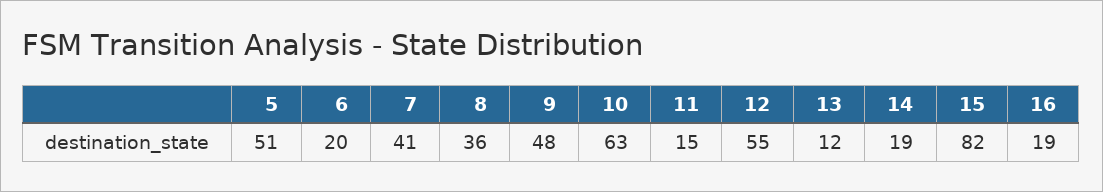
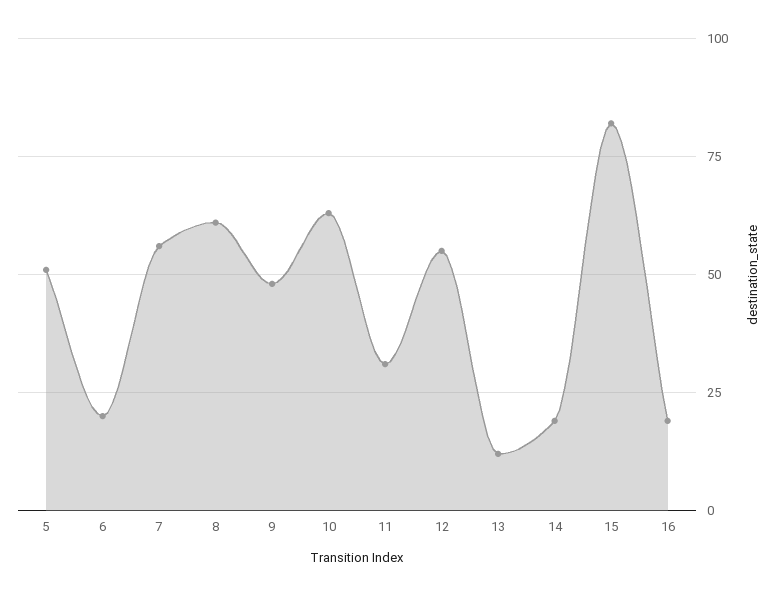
  {
    "5": 51,
    "6": 20,
-   "7": 41,
+   "7": 55,
-   "8": 36,
+   "8": 60,
    "9": 48,
    "10": 63,
-   "11": 15,
+   "11": 30,
    "12": 55,
    "13": 12,
    "14": 19,
    "15": 82,
    "16": 19
  }

